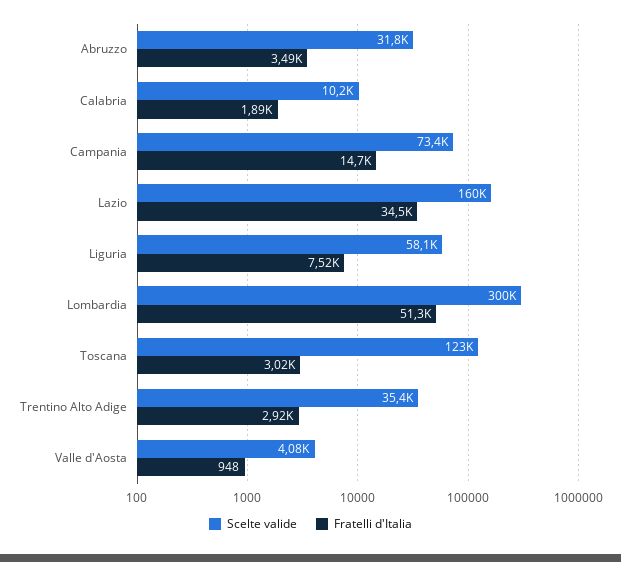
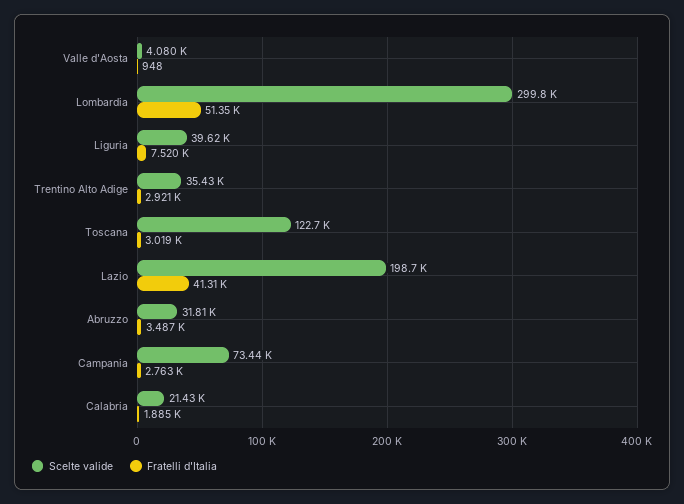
  {
    "Scelte valide": {
      "Abruzzo": 31810,
-     "Calabria": 10200,
+     "Calabria": 21430,
      "Campania": 73440,
-     "Lazio": 160000,
+     "Lazio": 198700,
-     "Liguria": 58100,
+     "Liguria": 39620,
      "Lombardia": 299800,
      "Toscana": 122700,
      "Trentino Alto Adige": 35430,
      "Valle d'Aosta": 4080
    },
    "Fratelli d'Italia": {
      "Abruzzo": 3487,
      "Calabria": 1885,
-     "Campania": 14700,
+     "Campania": 2763,
-     "Lazio": 34500,
+     "Lazio": 41310,
      "Liguria": 7520,
      "Lombardia": 51350,
      "Toscana": 3019,
      "Trentino Alto Adige": 2921,
      "Valle d'Aosta": 948
    }
  }

